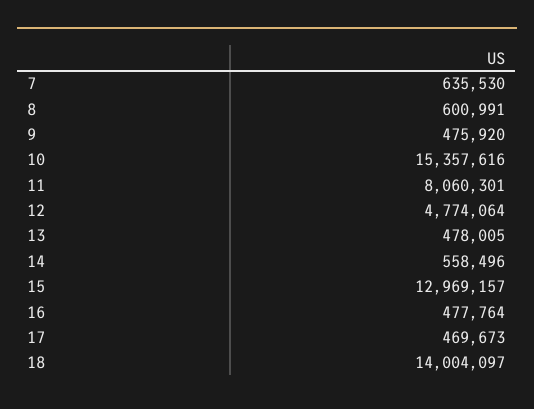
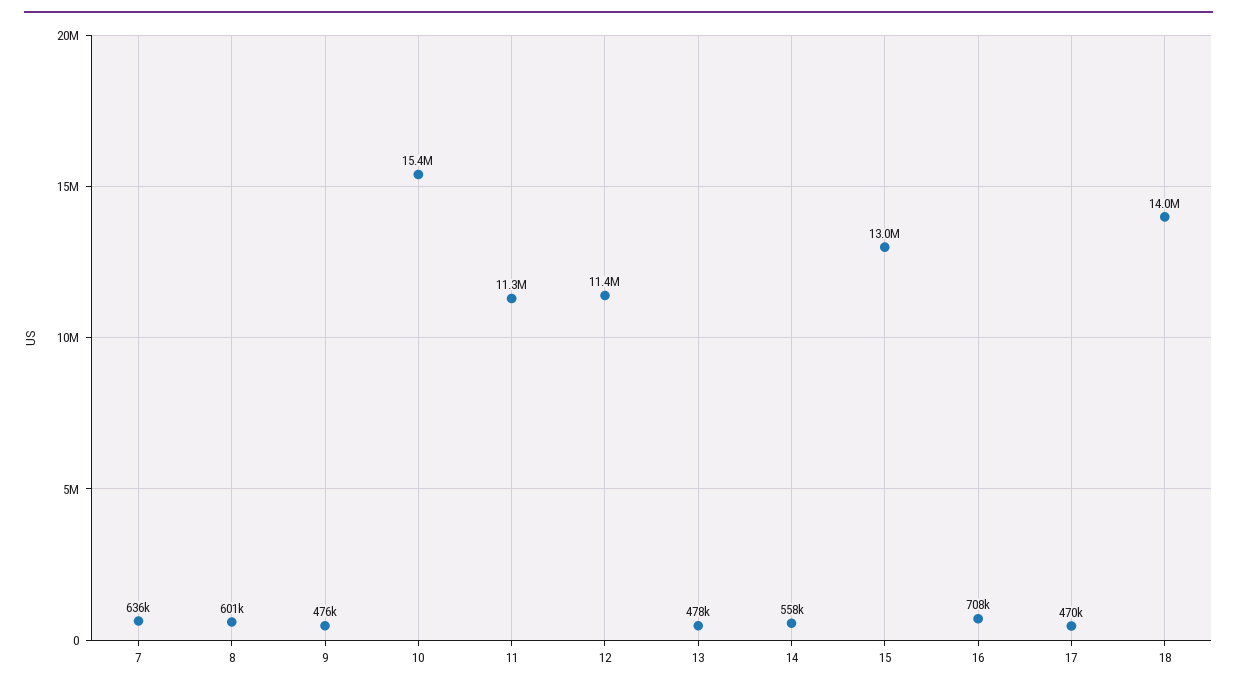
  {
    "7": 635530,
    "8": 600991,
    "9": 475920,
    "10": 15357616,
-   "11": 8060301,
+   "11": 11300000,
-   "12": 4774064,
+   "12": 11400000,
    "13": 478005,
    "14": 558496,
    "15": 12969157,
-   "16": 477764,
+   "16": 708000,
    "17": 469673,
    "18": 14004097
  }

